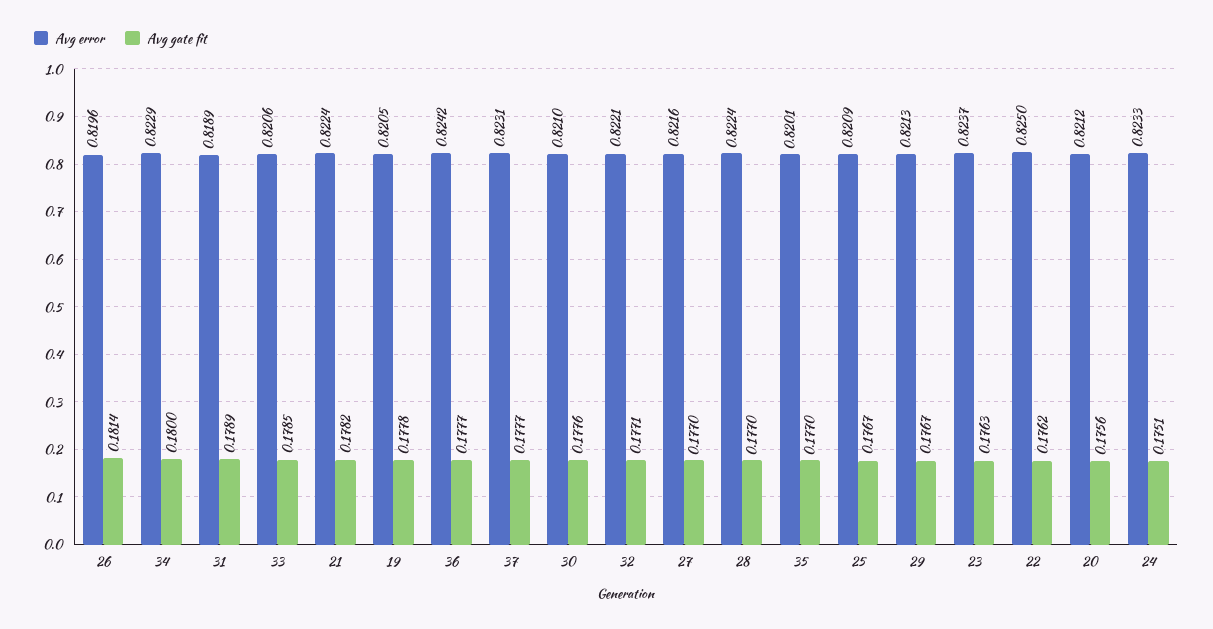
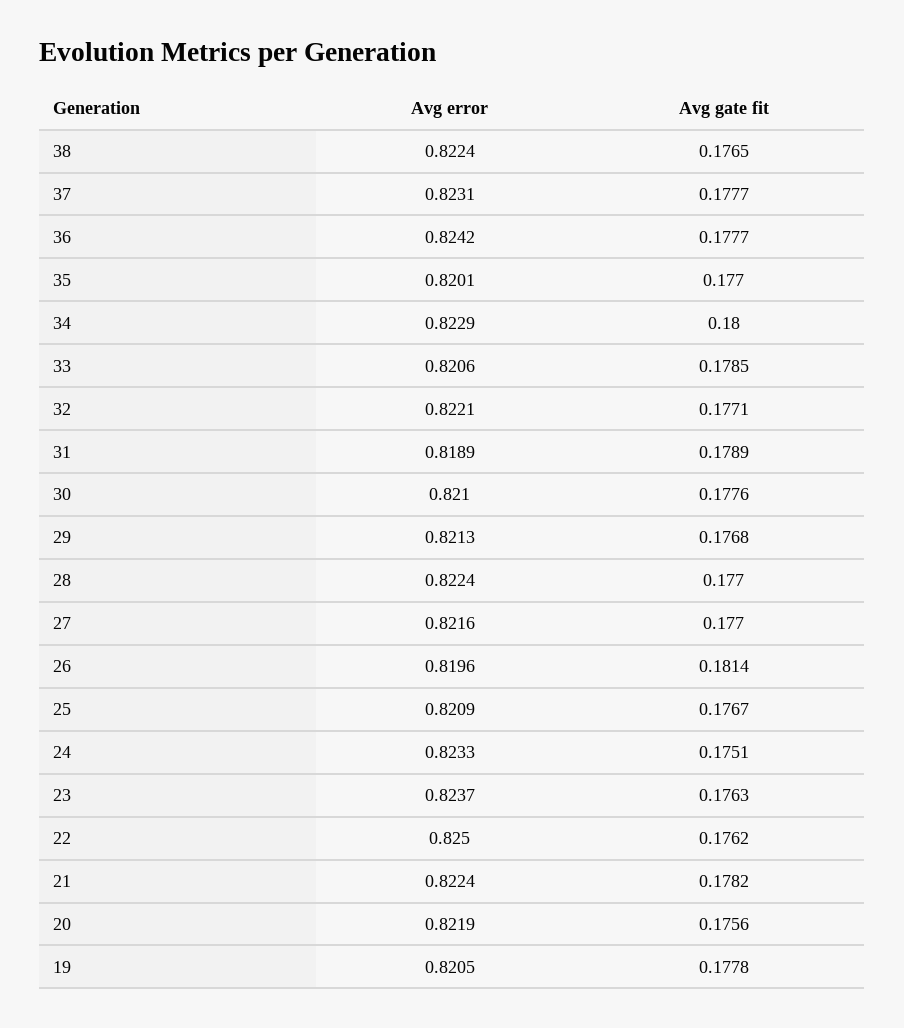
  {
    "Avg error": {
      "26": 0.8196,
      "34": 0.8229,
      "31": 0.8189,
      "33": 0.8206,
      "21": 0.8224,
      "19": 0.8205,
      "36": 0.8242,
      "37": 0.8231,
      "30": 0.821,
      "32": 0.8221,
      "27": 0.8216,
      "28": 0.8224,
      "35": 0.8201,
      "25": 0.8209,
      "29": 0.8213,
      "23": 0.8237,
      "22": 0.825,
-     "20": 0.8212,
+     "20": 0.8219,
-     "24": 0.8233
+     "24": 0.8233,
+     "38": 0.8224
    },
    "Avg gate fit": {
      "26": 0.1814,
      "34": 0.18,
      "31": 0.1789,
      "33": 0.1785,
      "21": 0.1782,
      "19": 0.1778,
      "36": 0.1777,
      "37": 0.1777,
      "30": 0.1776,
      "32": 0.1771,
      "27": 0.177,
      "28": 0.177,
      "35": 0.177,
      "25": 0.1767,
-     "29": 0.1767,
+     "29": 0.1768,
      "23": 0.1763,
      "22": 0.1762,
      "20": 0.1756,
-     "24": 0.1751
+     "24": 0.1751,
+     "38": 0.1765
    }
  }

